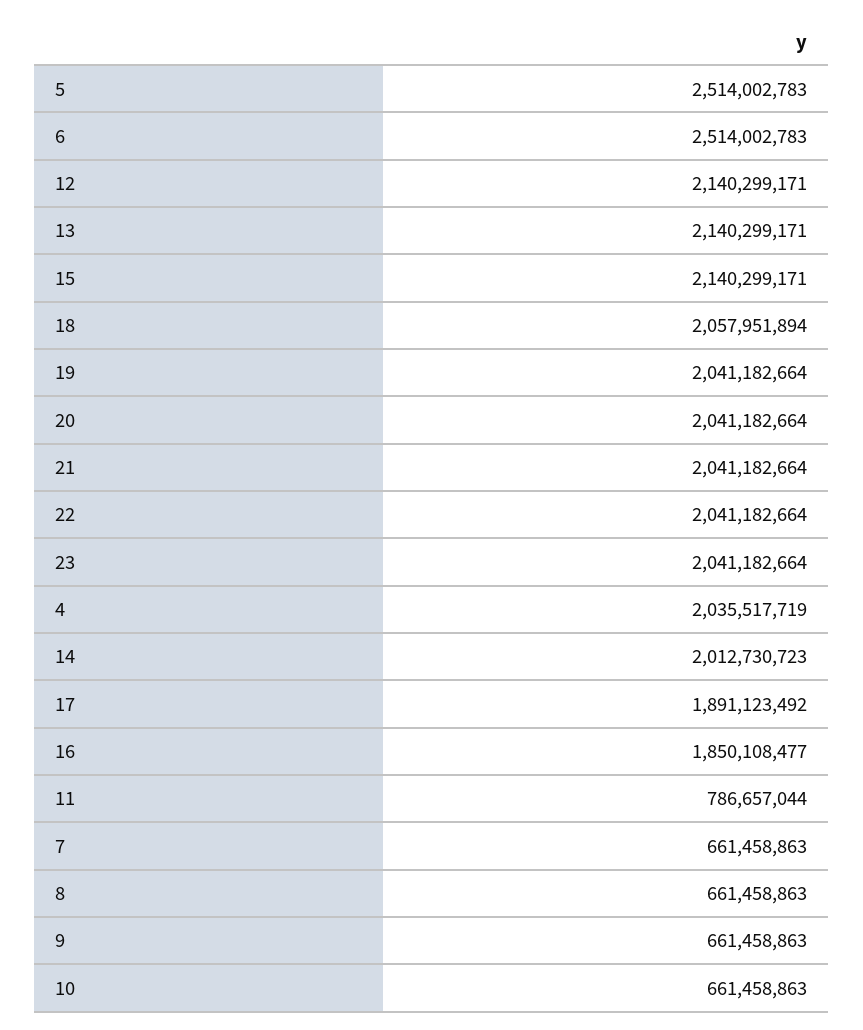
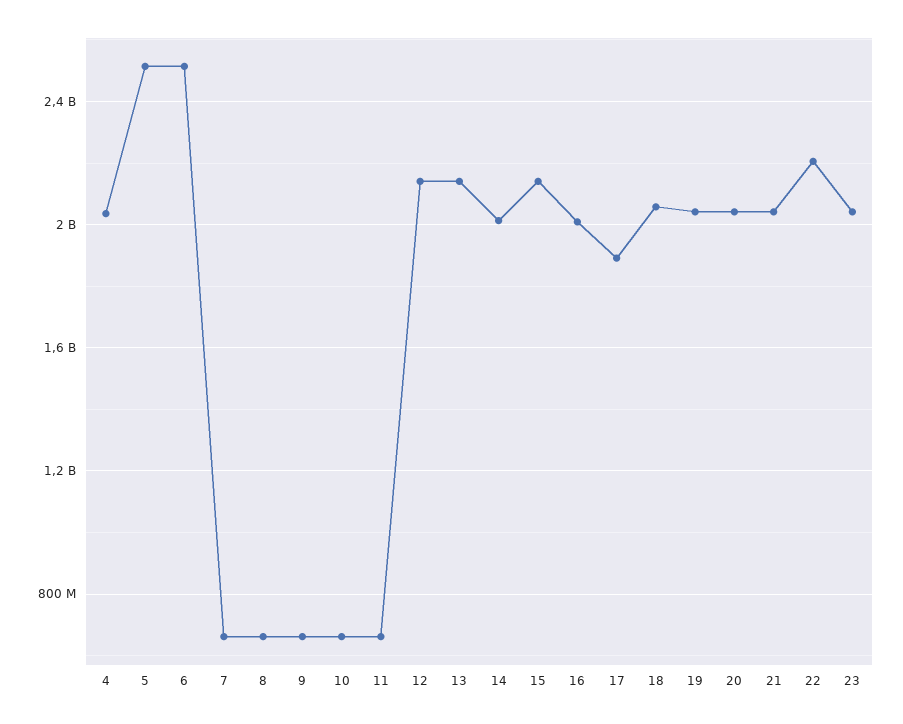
  {
    "5": 2514002783,
    "6": 2514002783,
    "12": 2140299171,
    "13": 2140299171,
    "15": 2140299171,
    "18": 2057951894,
    "19": 2041182664,
    "20": 2041182664,
    "21": 2041182664,
-   "22": 2041182664,
+   "22": 2200000000,
    "23": 2041182664,
    "4": 2035517719,
    "14": 2012730723,
    "17": 1891123492,
-   "16": 1850108477,
+   "16": 2000000000,
-   "11": 786657044,
+   "11": 650000000,
    "7": 661458863,
    "8": 661458863,
    "9": 661458863,
    "10": 661458863
  }

